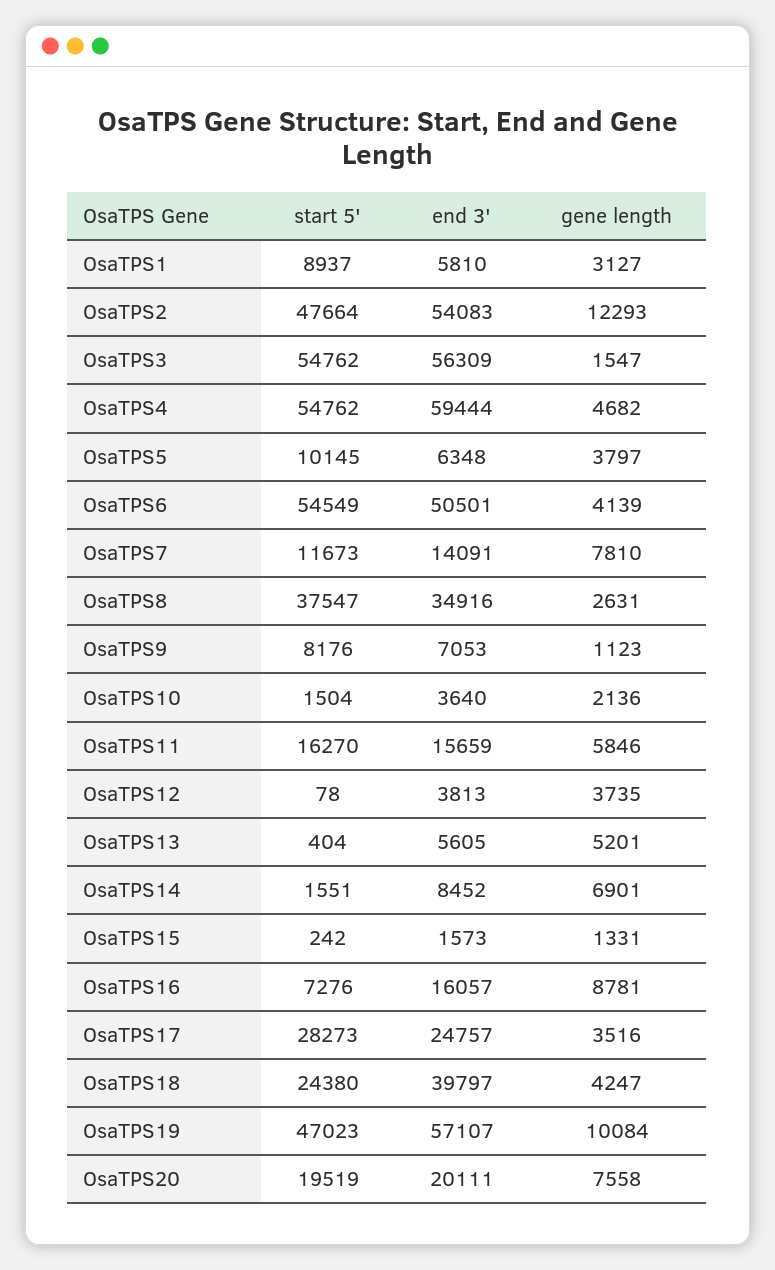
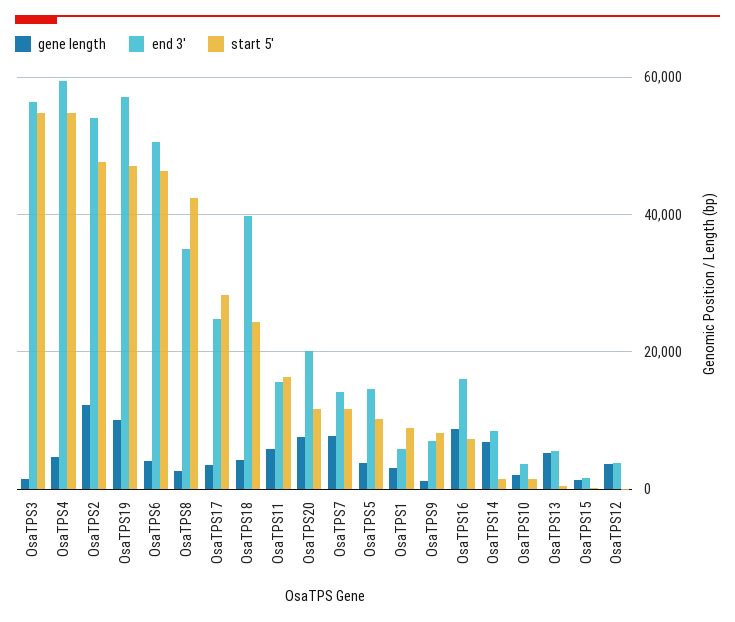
  {
    "start 5'": {
      "OsaTPS1": 8937,
      "OsaTPS2": 47664,
      "OsaTPS3": 54762,
      "OsaTPS4": 54762,
      "OsaTPS5": 10145,
-     "OsaTPS6": 54549,
+     "OsaTPS6": 46000,
      "OsaTPS7": 11673,
-     "OsaTPS8": 37547,
+     "OsaTPS8": 42000,
      "OsaTPS9": 8176,
      "OsaTPS10": 1504,
      "OsaTPS11": 16270,
      "OsaTPS12": 78,
      "OsaTPS13": 404,
      "OsaTPS14": 1551,
      "OsaTPS15": 242,
      "OsaTPS16": 7276,
      "OsaTPS17": 28273,
      "OsaTPS18": 24380,
      "OsaTPS19": 47023,
-     "OsaTPS20": 19519
+     "OsaTPS20": 12000
    },
    "end 3'": {
      "OsaTPS1": 5810,
      "OsaTPS2": 54083,
      "OsaTPS3": 56309,
      "OsaTPS4": 59444,
-     "OsaTPS5": 6348,
+     "OsaTPS5": 14000,
      "OsaTPS6": 50501,
      "OsaTPS7": 14091,
      "OsaTPS8": 34916,
      "OsaTPS9": 7053,
      "OsaTPS10": 3640,
      "OsaTPS11": 15659,
      "OsaTPS12": 3813,
      "OsaTPS13": 5605,
      "OsaTPS14": 8452,
      "OsaTPS15": 1573,
      "OsaTPS16": 16057,
      "OsaTPS17": 24757,
      "OsaTPS18": 39797,
      "OsaTPS19": 57107,
      "OsaTPS20": 20111
    },
    "gene length": {
      "OsaTPS1": 3127,
      "OsaTPS2": 12293,
      "OsaTPS3": 1547,
      "OsaTPS4": 4682,
      "OsaTPS5": 3797,
      "OsaTPS6": 4139,
      "OsaTPS7": 7810,
      "OsaTPS8": 2631,
      "OsaTPS9": 1123,
      "OsaTPS10": 2136,
      "OsaTPS11": 5846,
      "OsaTPS12": 3735,
      "OsaTPS13": 5201,
      "OsaTPS14": 6901,
      "OsaTPS15": 1331,
      "OsaTPS16": 8781,
      "OsaTPS17": 3516,
      "OsaTPS18": 4247,
      "OsaTPS19": 10084,
      "OsaTPS20": 7558
    }
  }

